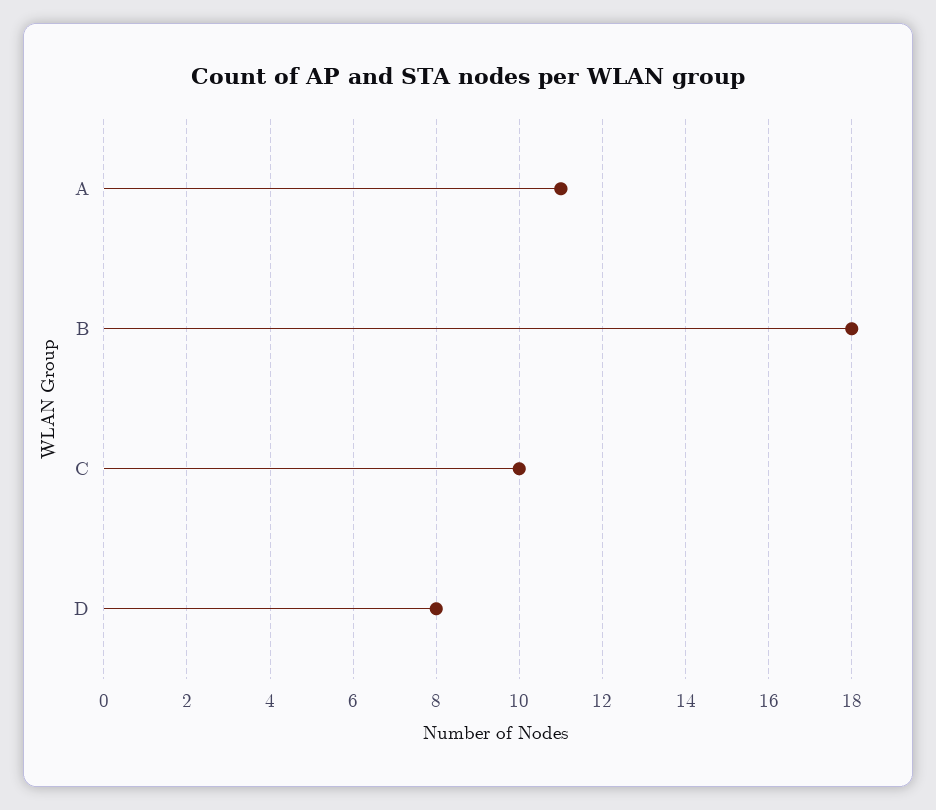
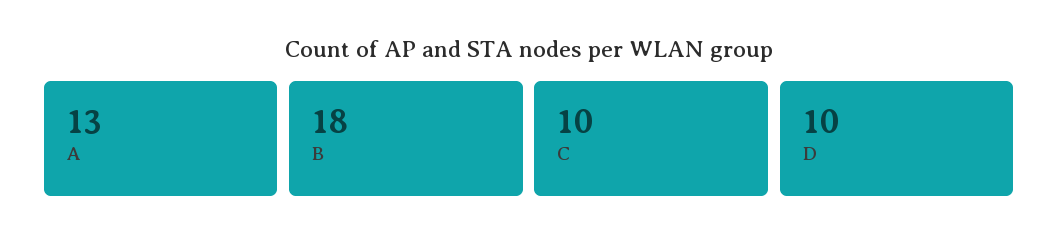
  {
-   "A": 11,
+   "A": 13,
    "B": 18,
    "C": 10,
-   "D": 8
+   "D": 10
  }

